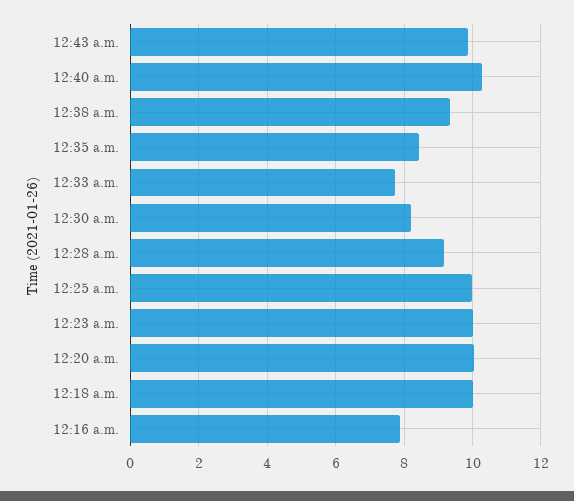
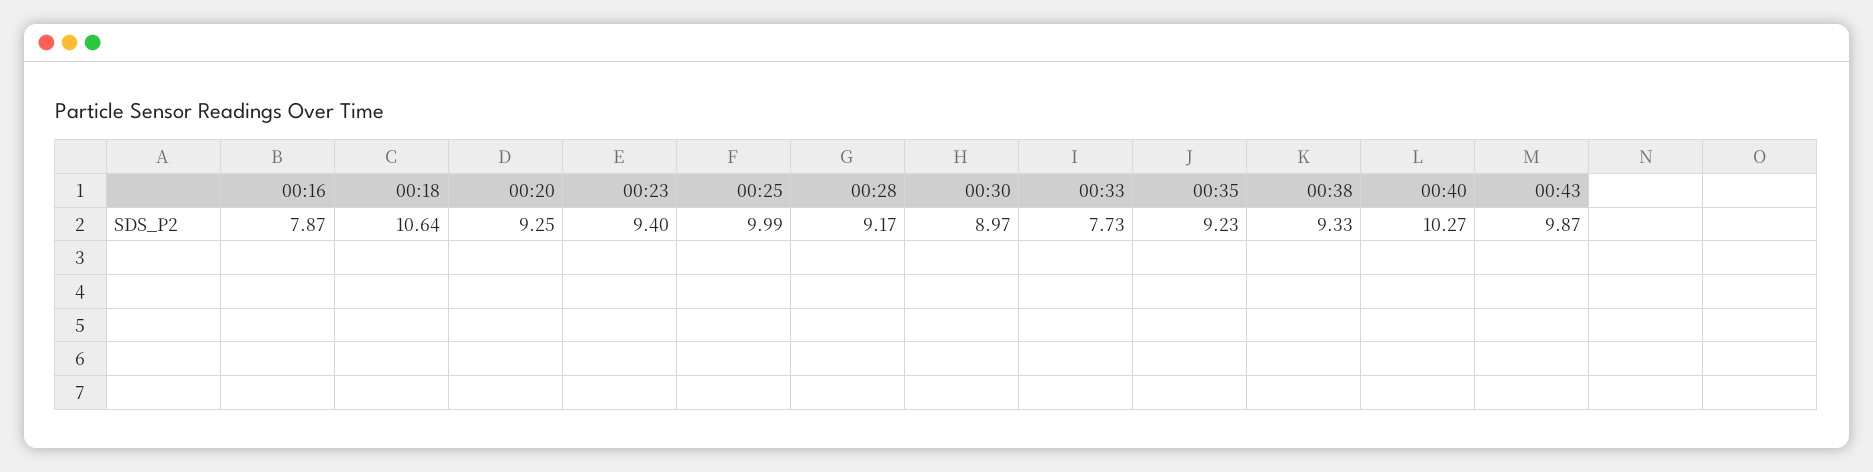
  {
    "12:43 a.m.": 9.87,
    "12:40 a.m.": 10.27,
    "12:38 a.m.": 9.33,
-   "12:35 a.m.": 8.4,
+   "12:35 a.m.": 9.23,
    "12:33 a.m.": 7.73,
-   "12:30 a.m.": 8.2,
+   "12:30 a.m.": 8.97,
    "12:28 a.m.": 9.17,
    "12:25 a.m.": 9.99,
-   "12:23 a.m.": 10,
+   "12:23 a.m.": 9.4,
-   "12:20 a.m.": 10,
+   "12:20 a.m.": 9.25,
-   "12:18 a.m.": 10,
+   "12:18 a.m.": 10.64,
    "12:16 a.m.": 7.87
  }

